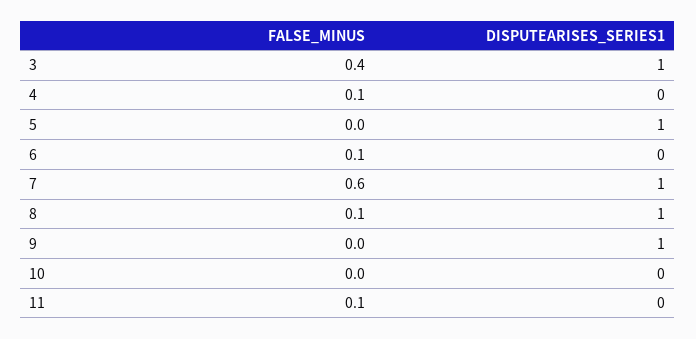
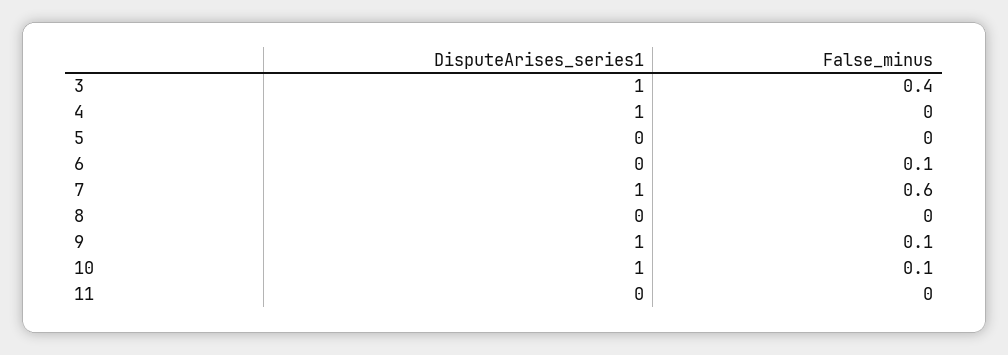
  {
    "FALSE_MINUS": {
      "3": 0.4,
-     "4": 0.1,
+     "4": 0,
      "5": 0,
      "6": 0.1,
      "7": 0.6,
-     "8": 0.1,
+     "8": 0,
-     "9": 0,
+     "9": 0.1,
-     "10": 0,
+     "10": 0.1,
-     "11": 0.1
+     "11": 0
    },
    "DISPUTEARISES_SERIES1": {
      "3": 1,
-     "4": 0,
+     "4": 1,
-     "5": 1,
+     "5": 0,
      "6": 0,
      "7": 1,
-     "8": 1,
+     "8": 0,
      "9": 1,
-     "10": 0,
+     "10": 1,
      "11": 0
    }
  }

